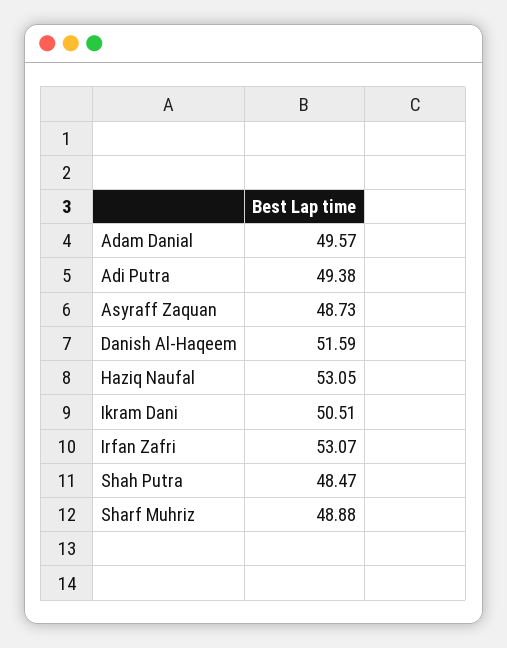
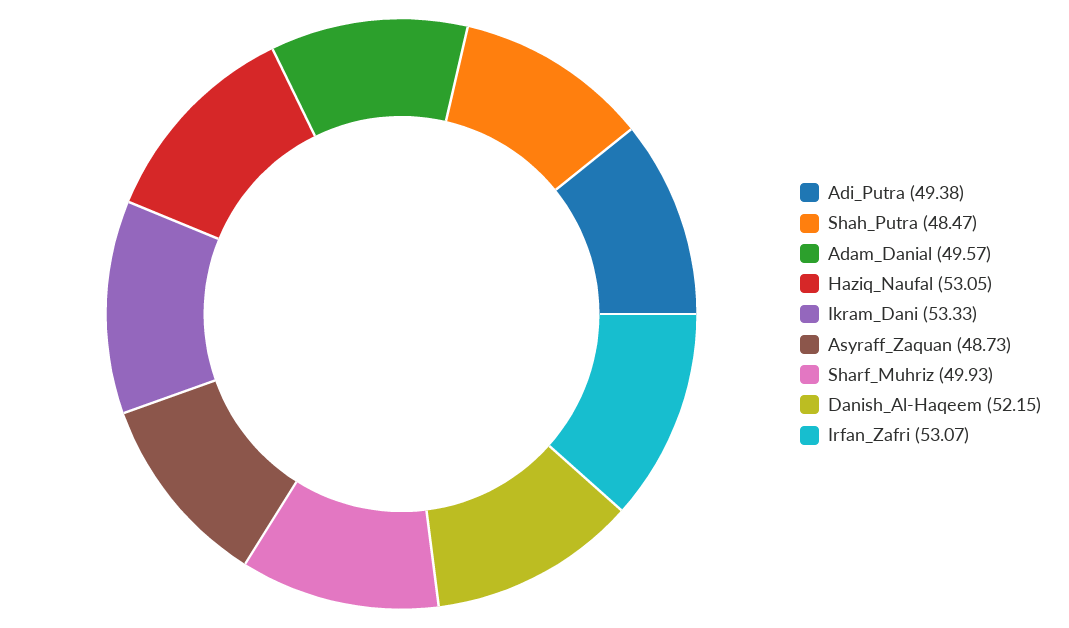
  {
    "Adam Danial": 49.57,
    "Adi Putra": 49.38,
    "Asyraff Zaquan": 48.73,
-   "Danish Al-Haqeem": 51.59,
+   "Danish Al-Haqeem": 52.15,
    "Haziq Naufal": 53.05,
-   "Ikram Dani": 50.51,
+   "Ikram Dani": 53.33,
    "Irfan Zafri": 53.07,
    "Shah Putra": 48.47,
-   "Sharf Muhriz": 48.88
+   "Sharf Muhriz": 49.93
  }

